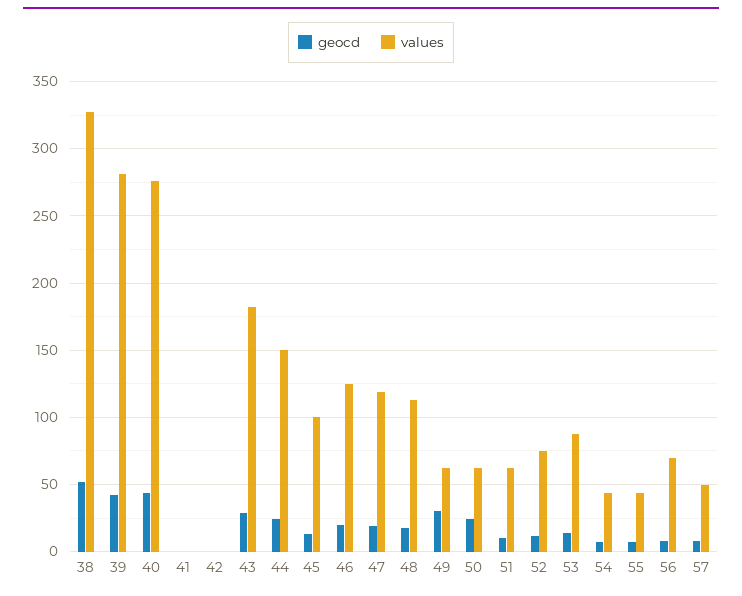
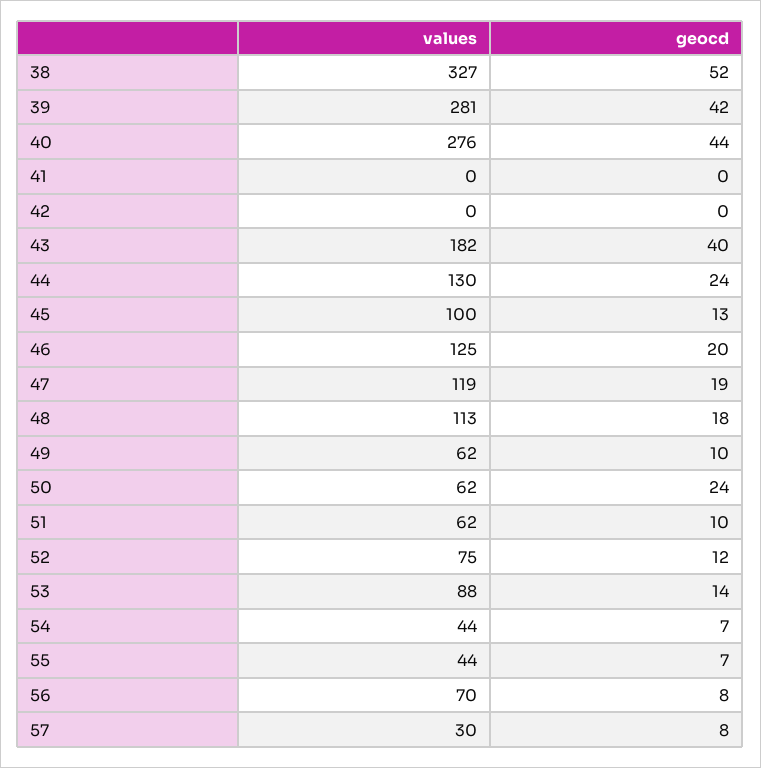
  {
    "geocd": {
      "38": 52,
      "39": 42,
      "40": 44,
      "41": 0,
      "42": 0,
-     "43": 30,
+     "43": 40,
      "44": 24,
      "45": 13,
      "46": 20,
      "47": 19,
      "48": 18,
-     "49": 30,
+     "49": 10,
      "50": 24,
      "51": 10,
      "52": 12,
      "53": 14,
      "54": 7,
      "55": 7,
      "56": 8,
      "57": 8
    },
    "values": {
      "38": 327,
      "39": 281,
      "40": 276,
      "41": 0,
      "42": 0,
      "43": 182,
-     "44": 150,
+     "44": 130,
      "45": 100,
      "46": 125,
      "47": 119,
      "48": 113,
      "49": 62,
      "50": 62,
      "51": 62,
      "52": 75,
      "53": 88,
      "54": 44,
      "55": 44,
      "56": 70,
-     "57": 50
+     "57": 30
    }
  }

